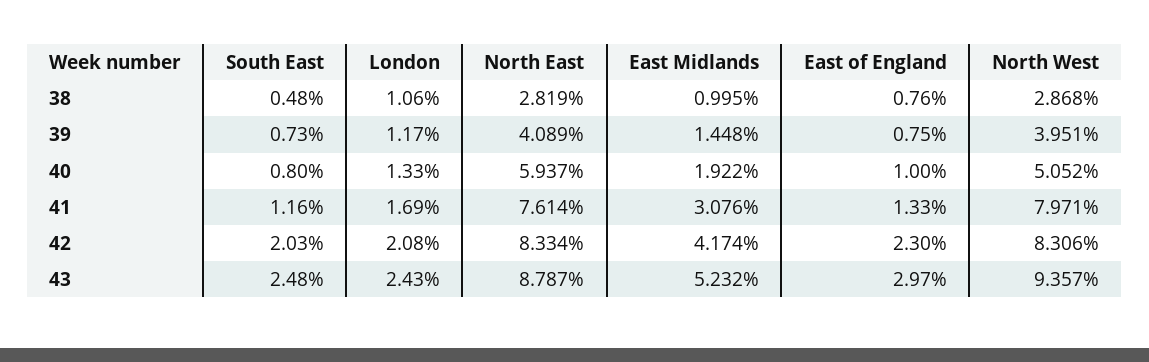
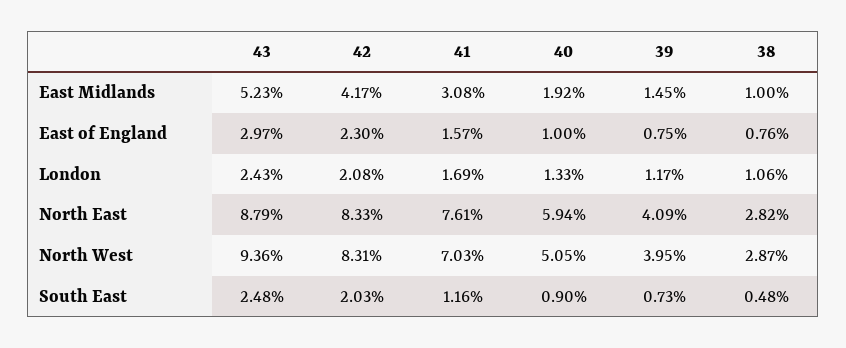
  {
    "South East": {
      "38": 0.48,
      "39": 0.73,
-     "40": 0.8,
+     "40": 0.9,
      "41": 1.16,
      "42": 2.03,
      "43": 2.48
    },
    "London": {
      "38": 1.06,
      "39": 1.17,
      "40": 1.33,
      "41": 1.69,
      "42": 2.08,
      "43": 2.43
    },
    "North East": {
      "38": 2.819,
      "39": 4.089,
      "40": 5.937,
      "41": 7.614,
      "42": 8.334,
      "43": 8.787
    },
    "East Midlands": {
      "38": 0.995,
      "39": 1.448,
      "40": 1.922,
      "41": 3.076,
      "42": 4.174,
      "43": 5.232
    },
    "East of England": {
      "38": 0.76,
      "39": 0.75,
      "40": 1,
-     "41": 1.33,
+     "41": 1.57,
      "42": 2.3,
      "43": 2.97
    },
    "North West": {
      "38": 2.868,
      "39": 3.951,
      "40": 5.052,
-     "41": 7.971,
+     "41": 7.03,
      "42": 8.306,
      "43": 9.357
    }
  }

